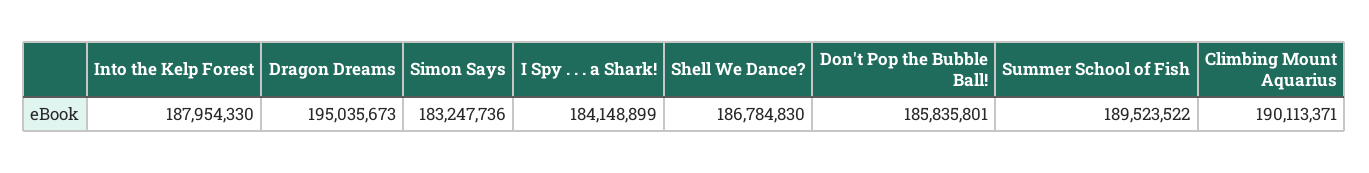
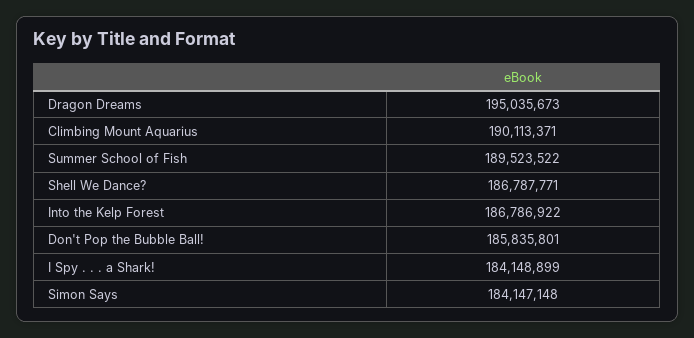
  {
-   "Into the Kelp Forest": 187954330,
+   "Into the Kelp Forest": 186786922,
    "Dragon Dreams": 195035673,
-   "Simon Says": 183247736,
+   "Simon Says": 184147148,
    "I Spy . . . a Shark!": 184148899,
-   "Shell We Dance?": 186784830,
+   "Shell We Dance?": 186787771,
    "Don't Pop the Bubble Ball!": 185835801,
    "Summer School of Fish": 189523522,
    "Climbing Mount Aquarius": 190113371
  }

